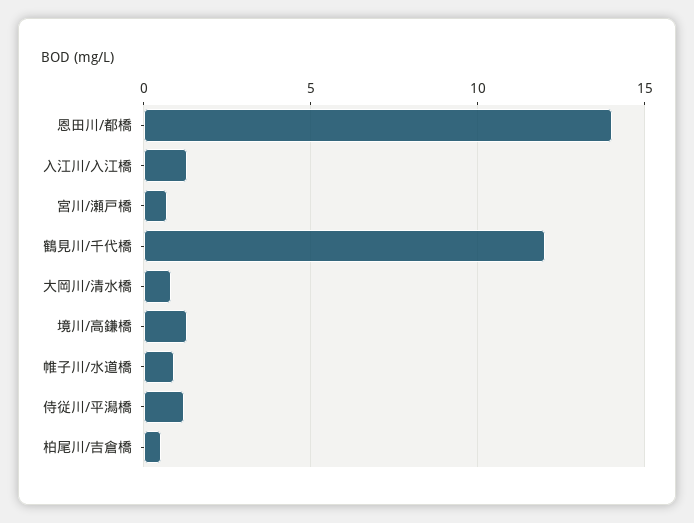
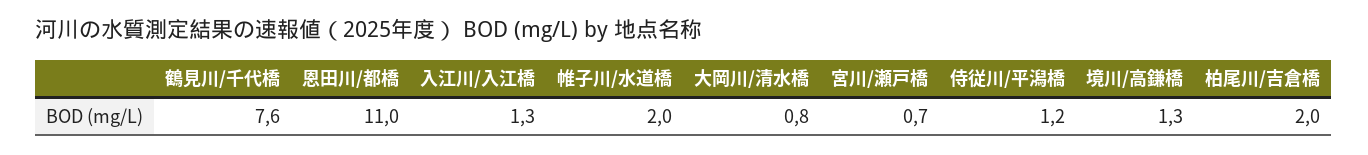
  {
-   "恩田川/都橋": 14,
+   "恩田川/都橋": 11,
    "入江川/入江橋": 1.3,
    "宮川/瀬戸橋": 0.7,
-   "鶴見川/千代橋": 12,
+   "鶴見川/千代橋": 7.6,
    "大岡川/清水橋": 0.8,
    "境川/高鎌橋": 1.3,
-   "帷子川/水道橋": 1,
+   "帷子川/水道橋": 2,
    "侍従川/平潟橋": 1.2,
-   "柏尾川/吉倉橋": 0.5
+   "柏尾川/吉倉橋": 2
  }

